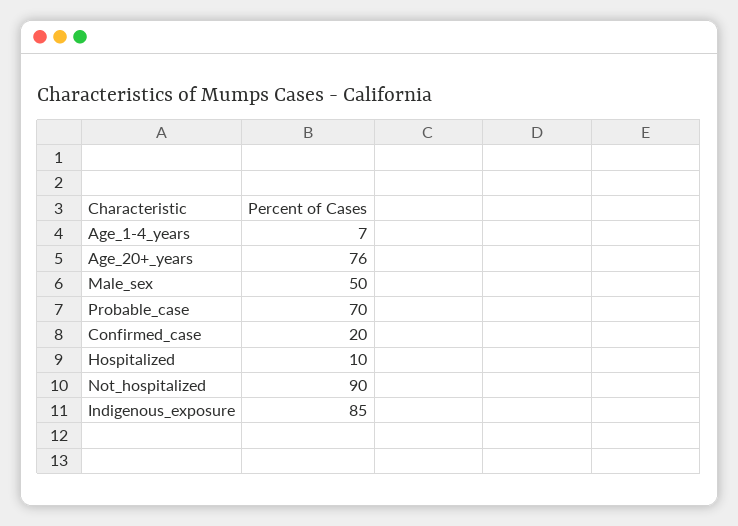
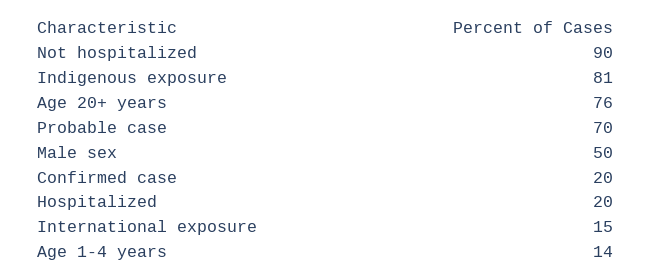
  {
-   "Age_1-4_years": 7,
+   "Age_1-4_years": 14,
    "Age_20+_years": 76,
    "Male_sex": 50,
    "Probable_case": 70,
    "Confirmed_case": 20,
-   "Hospitalized": 10,
+   "Hospitalized": 20,
    "Not_hospitalized": 90,
-   "Indigenous_exposure": 85
+   "Indigenous_exposure": 81,
+   "International exposure": 15
  }

